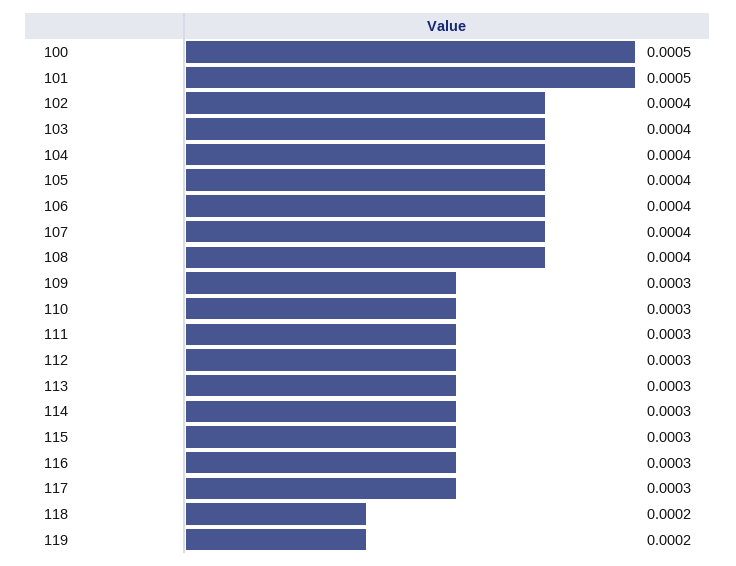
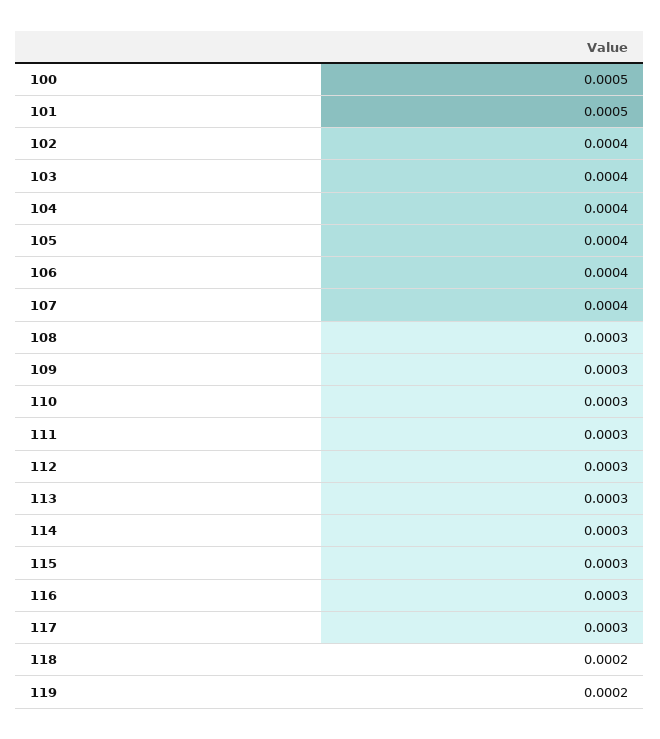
  {
    "100": 0.0005,
    "101": 0.0005,
    "102": 0.0004,
    "103": 0.0004,
    "104": 0.0004,
    "105": 0.0004,
    "106": 0.0004,
    "107": 0.0004,
-   "108": 0.0004,
+   "108": 0.0003,
    "109": 0.0003,
    "110": 0.0003,
    "111": 0.0003,
    "112": 0.0003,
    "113": 0.0003,
    "114": 0.0003,
    "115": 0.0003,
    "116": 0.0003,
    "117": 0.0003,
    "118": 0.0002,
    "119": 0.0002
  }

